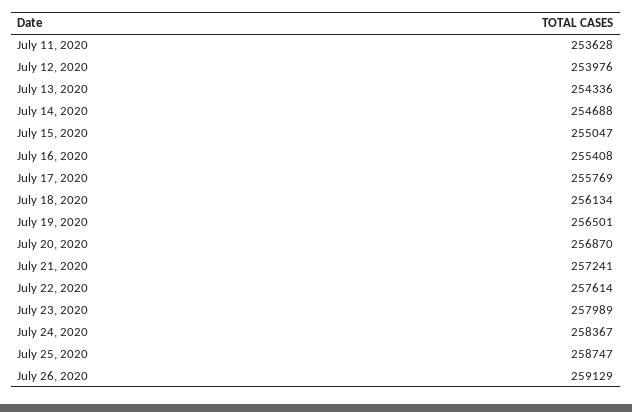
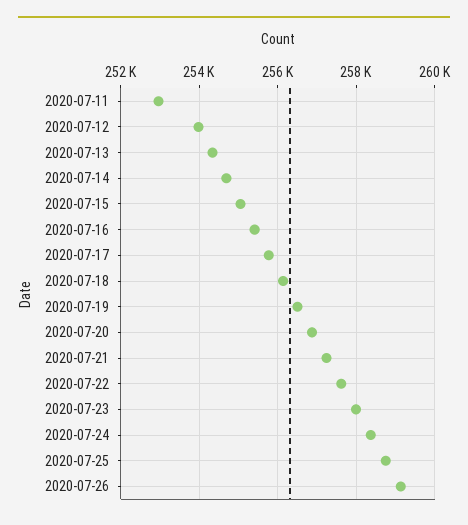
  {
-   "July 11, 2020": 253628,
+   "July 11, 2020": 253000,
    "July 12, 2020": 253976,
    "July 13, 2020": 254336,
    "July 14, 2020": 254688,
    "July 15, 2020": 255047,
    "July 16, 2020": 255408,
    "July 17, 2020": 255769,
    "July 18, 2020": 256134,
    "July 19, 2020": 256501,
    "July 20, 2020": 256870,
    "July 21, 2020": 257241,
    "July 22, 2020": 257614,
    "July 23, 2020": 257989,
    "July 24, 2020": 258367,
    "July 25, 2020": 258747,
    "July 26, 2020": 259129
  }

